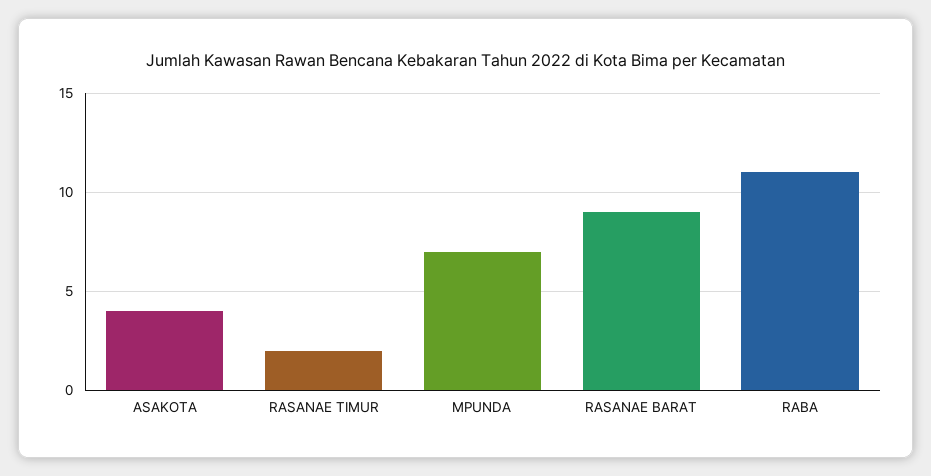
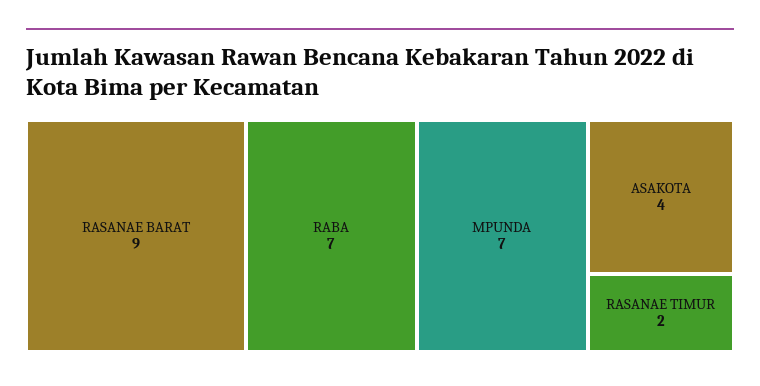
  {
    "ASAKOTA": 4,
    "RASANAE TIMUR": 2,
    "MPUNDA": 7,
    "RASANAE BARAT": 9,
-   "RABA": 11
+   "RABA": 7
  }

